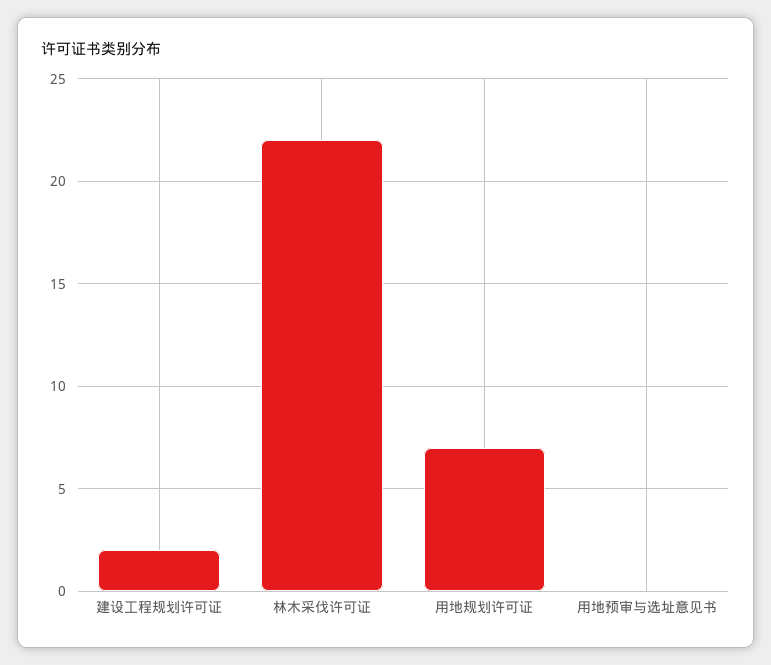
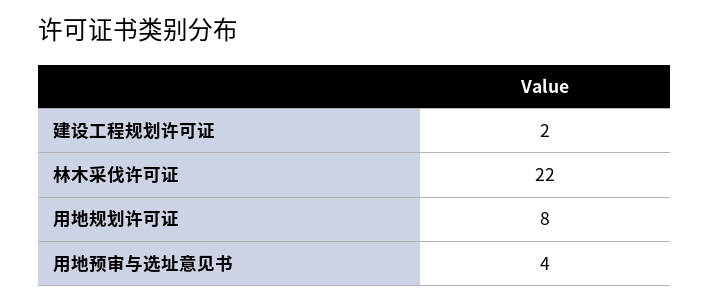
  {
    "建设工程规划许可证": 2,
    "林木采伐许可证": 22,
-   "用地规划许可证": 7,
+   "用地规划许可证": 8,
-   "用地预审与选址意见书": 0
+   "用地预审与选址意见书": 4
  }

